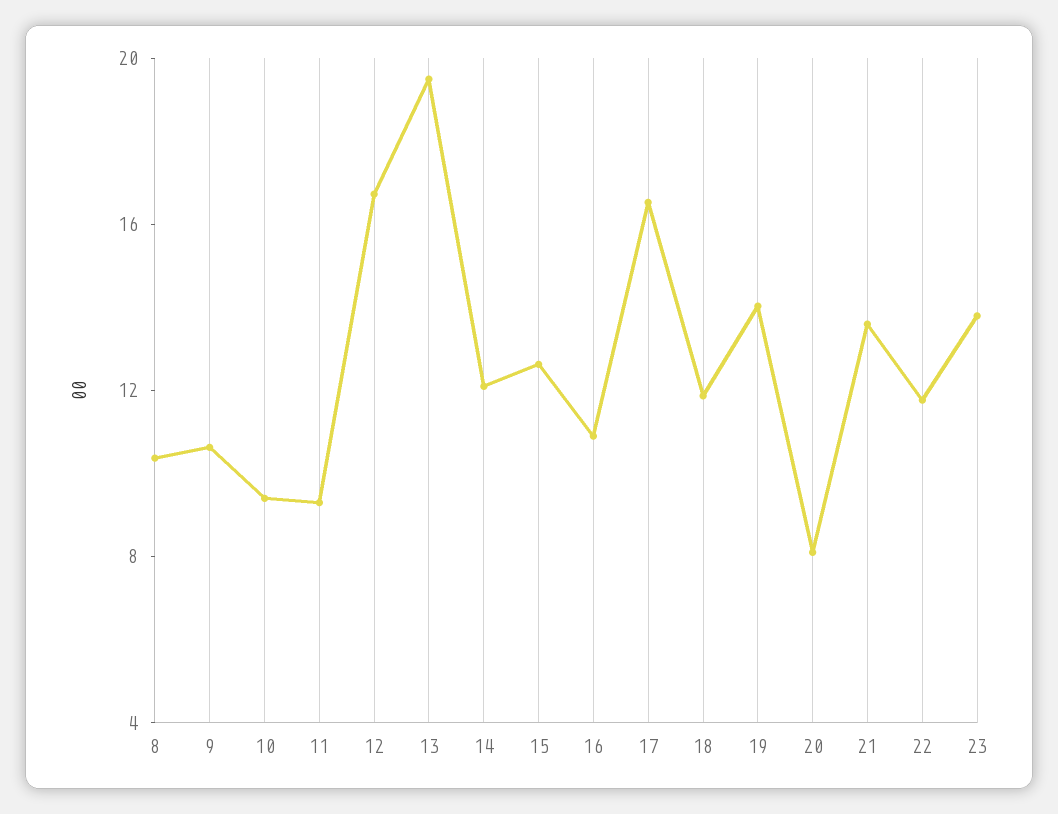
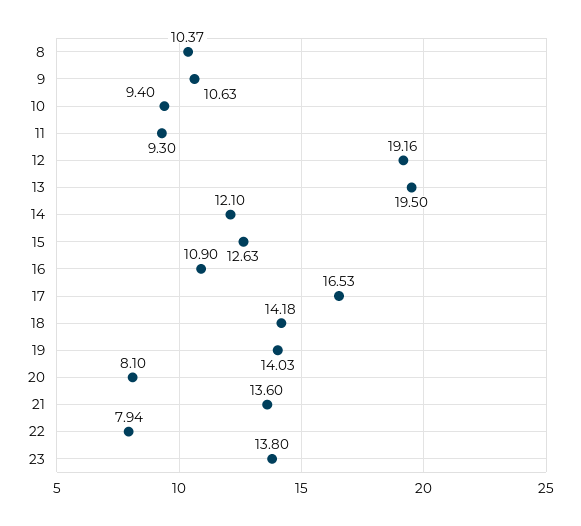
  {
    "8": 10.37,
    "9": 10.63,
    "10": 9.4,
    "11": 9.3,
-   "12": 17,
+   "12": 19.16,
    "13": 19.5,
    "14": 12.1,
    "15": 12.63,
    "16": 10.9,
    "17": 16.53,
-   "18": 12,
+   "18": 14.18,
    "19": 14.03,
    "20": 8.1,
    "21": 13.6,
-   "22": 12,
+   "22": 7.94,
    "23": 13.8
  }

